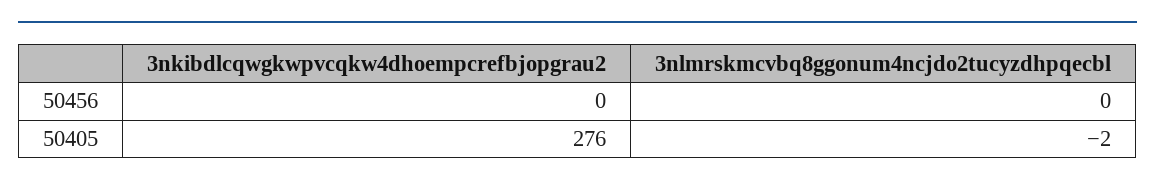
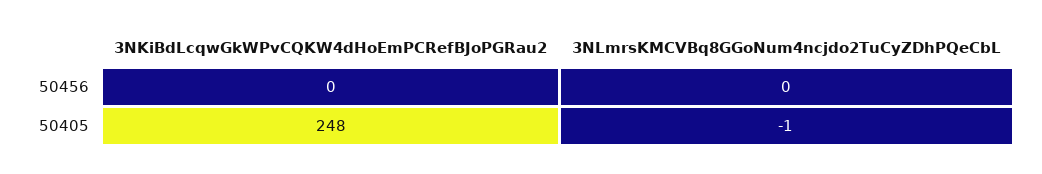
  {
    "3nkibdlcqwgkwpvcqkw4dhoempcrefbjopgrau2": {
      "50456": 0,
-     "50405": 276
+     "50405": 248
    },
    "3nlmrskmcvbq8ggonum4ncjdo2tucyzdhpqecbl": {
      "50456": 0,
-     "50405": -2
+     "50405": -1
    }
  }

